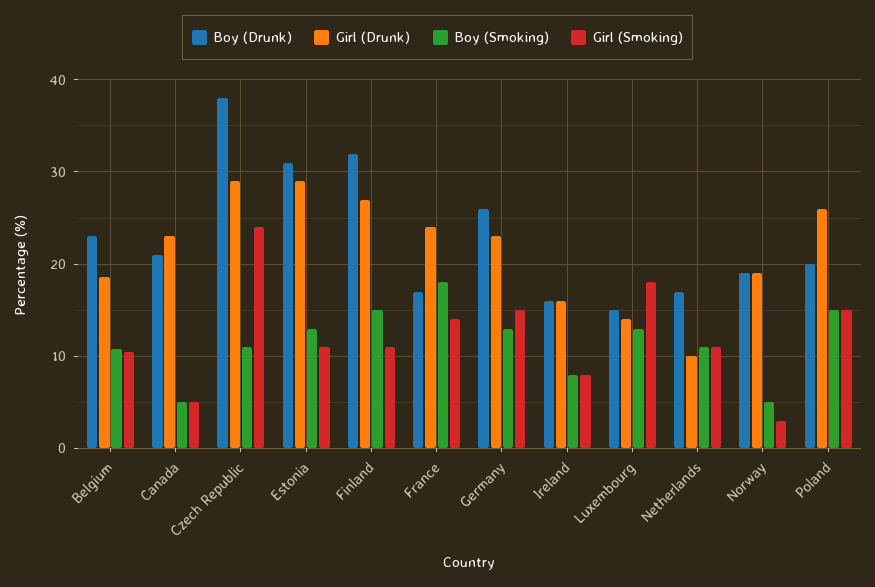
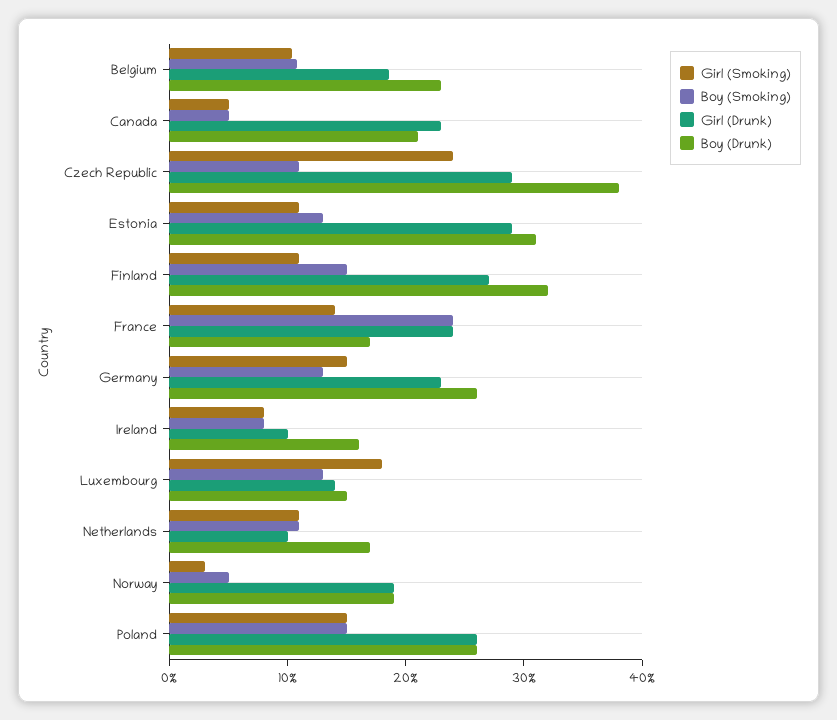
  {
    "Boy (Drunk)": {
      "Belgium": 23,
      "Canada": 21,
      "Czech Republic": 38,
      "Estonia": 31,
      "Finland": 32,
      "France": 17,
      "Germany": 26,
      "Ireland": 16,
      "Luxembourg": 15,
      "Netherlands": 17,
      "Norway": 19,
-     "Poland": 20
+     "Poland": 26
    },
    "Girl (Drunk)": {
      "Belgium": 19,
      "Canada": 23,
      "Czech Republic": 29,
      "Estonia": 29,
      "Finland": 27,
      "France": 24,
      "Germany": 23,
-     "Ireland": 16,
+     "Ireland": 10,
      "Luxembourg": 14,
      "Netherlands": 10,
      "Norway": 19,
      "Poland": 26
    },
    "Boy (Smoking)": {
      "Belgium": 11,
      "Canada": 5,
      "Czech Republic": 11,
      "Estonia": 13,
      "Finland": 15,
-     "France": 18,
+     "France": 24,
      "Germany": 13,
      "Ireland": 8,
      "Luxembourg": 13,
      "Netherlands": 11,
      "Norway": 5,
      "Poland": 15
    },
    "Girl (Smoking)": {
      "Belgium": 10,
      "Canada": 5,
      "Czech Republic": 24,
      "Estonia": 11,
      "Finland": 11,
      "France": 14,
      "Germany": 15,
      "Ireland": 8,
      "Luxembourg": 18,
      "Netherlands": 11,
      "Norway": 3,
      "Poland": 15
    }
  }

